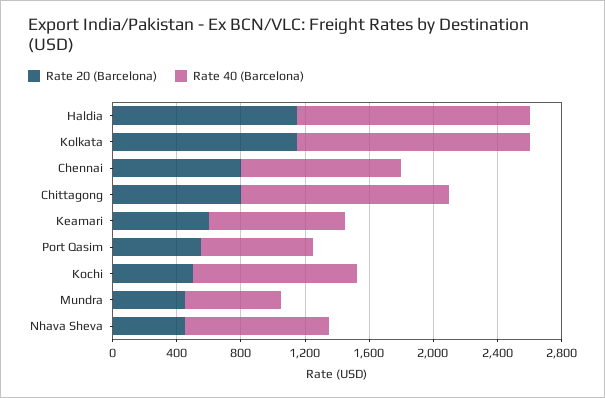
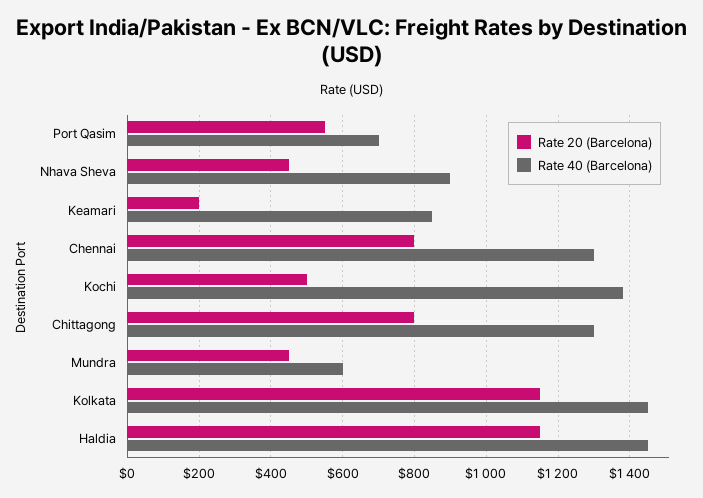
  {
    "Rate 20 (Barcelona)": {
      "Haldia": 1160,
      "Kolkata": 1160,
      "Chennai": 800,
      "Chittagong": 800,
-     "Keamari": 600,
+     "Keamari": 200,
      "Port Qasim": 560,
      "Kochi": 500,
      "Mundra": 460,
      "Nhava Sheva": 460
    },
    "Rate 40 (Barcelona)": {
      "Haldia": 1460,
      "Kolkata": 1460,
-     "Chennai": 1000,
+     "Chennai": 1300,
      "Chittagong": 1300,
      "Keamari": 860,
      "Port Qasim": 700,
-     "Kochi": 1000,
+     "Kochi": 1380,
      "Mundra": 600,
      "Nhava Sheva": 900
    }
  }

